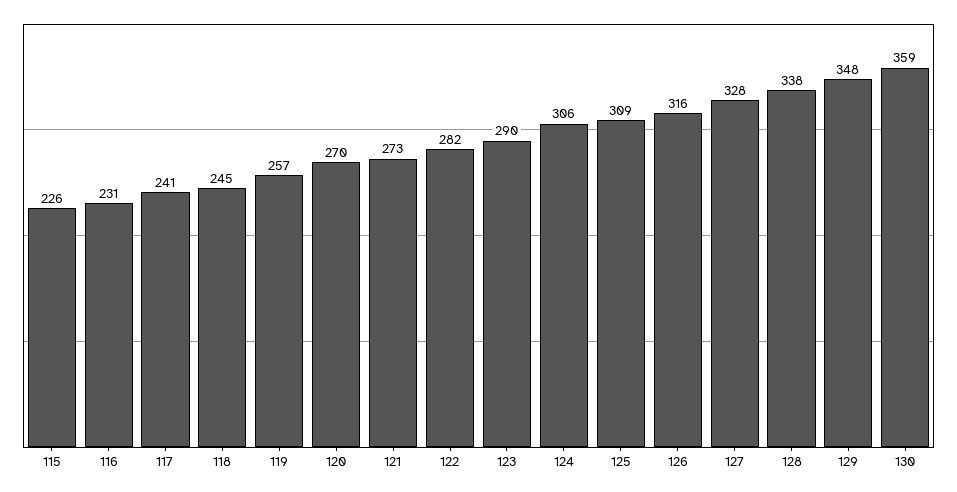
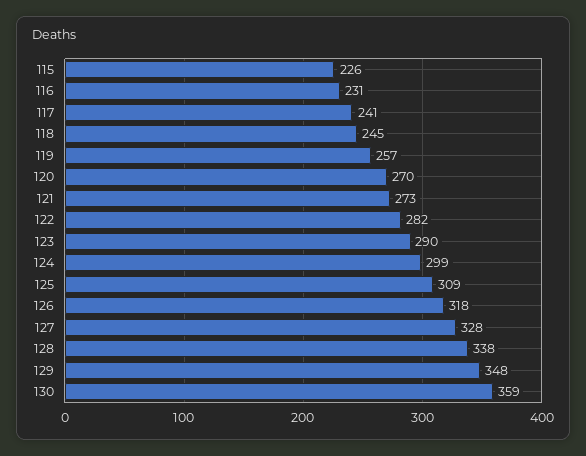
  {
    "115": 226,
    "116": 231,
    "117": 241,
    "118": 245,
    "119": 257,
    "120": 270,
    "121": 273,
    "122": 282,
    "123": 290,
-   "124": 306,
+   "124": 299,
    "125": 309,
-   "126": 316,
+   "126": 318,
    "127": 328,
    "128": 338,
    "129": 348,
    "130": 359
  }

